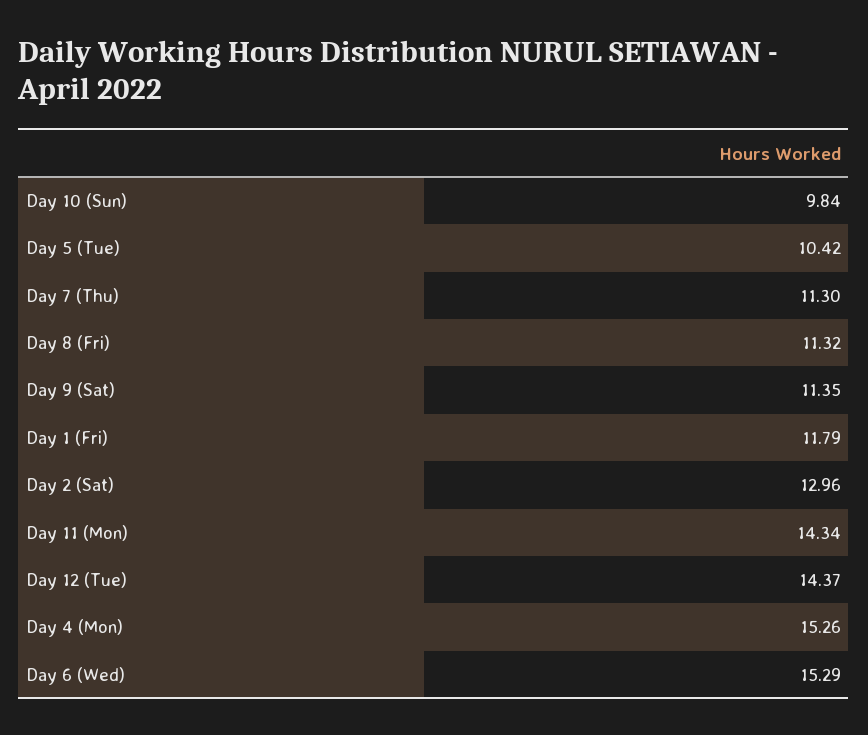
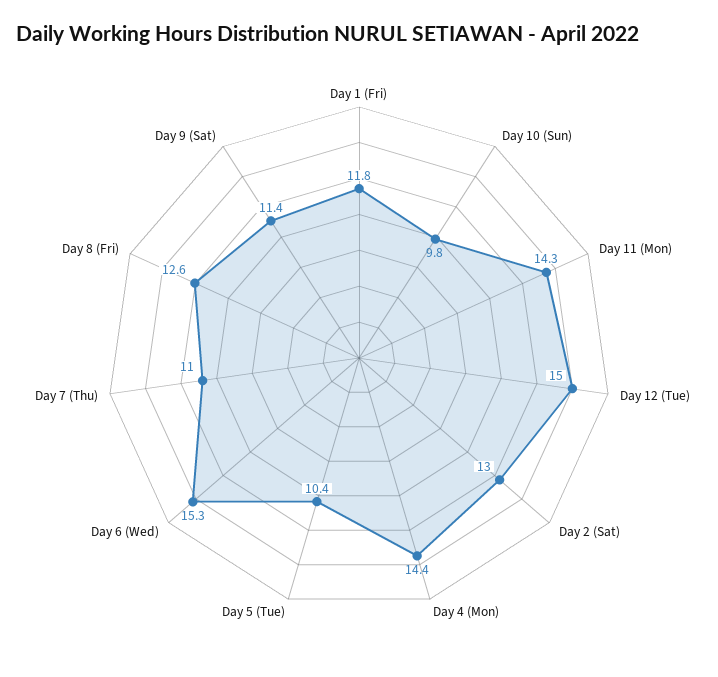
  {
    "Day 10 (Sun)": 9.84,
    "Day 5 (Tue)": 10.42,
-   "Day 7 (Thu)": 11.3,
+   "Day 7 (Thu)": 11,
-   "Day 8 (Fri)": 11.32,
+   "Day 8 (Fri)": 12.6,
    "Day 9 (Sat)": 11.35,
    "Day 1 (Fri)": 11.79,
    "Day 2 (Sat)": 12.96,
    "Day 11 (Mon)": 14.34,
-   "Day 12 (Tue)": 14.37,
+   "Day 12 (Tue)": 15,
-   "Day 4 (Mon)": 15.26,
+   "Day 4 (Mon)": 14.4,
    "Day 6 (Wed)": 15.29
  }

